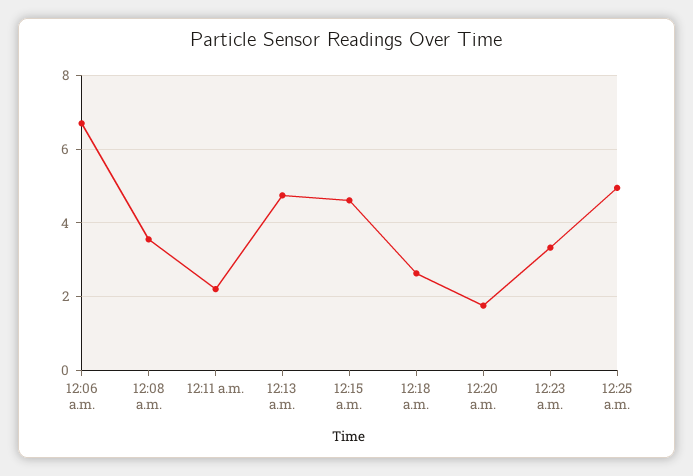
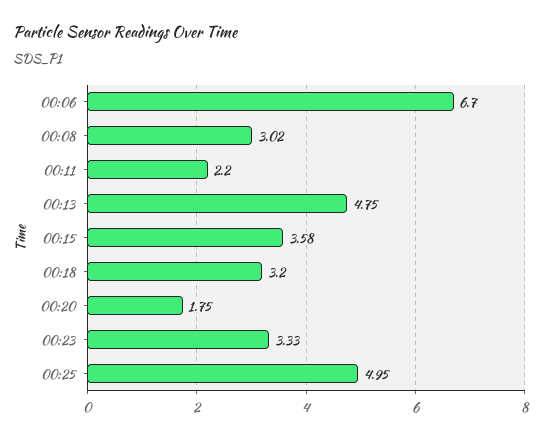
  {
    "12:06 a.m.": 6.7,
-   "12:08 a.m.": 3.6,
+   "12:08 a.m.": 3.02,
    "12:11 a.m.": 2.2,
    "12:13 a.m.": 4.75,
-   "12:15 a.m.": 4.6,
+   "12:15 a.m.": 3.58,
-   "12:18 a.m.": 2.6,
+   "12:18 a.m.": 3.2,
    "12:20 a.m.": 1.75,
    "12:23 a.m.": 3.33,
    "12:25 a.m.": 4.95
  }

